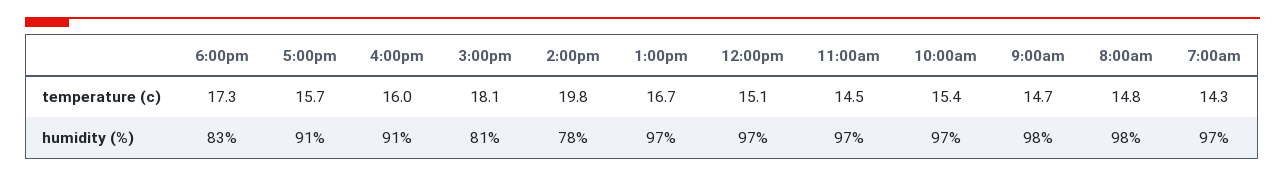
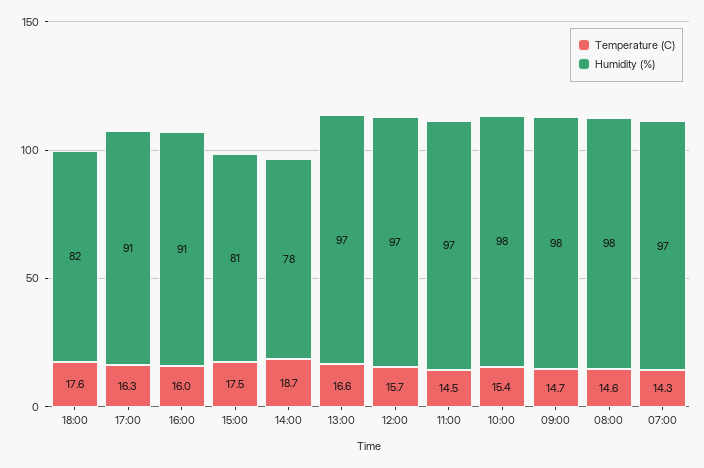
  {
    "temperature (c)": {
-     "6:00pm": 17.3,
+     "6:00pm": 17.6,
-     "5:00pm": 15.7,
+     "5:00pm": 16.3,
      "4:00pm": 16,
-     "3:00pm": 18.1,
+     "3:00pm": 17.5,
-     "2:00pm": 19.8,
+     "2:00pm": 18.7,
-     "1:00pm": 16.7,
+     "1:00pm": 16.6,
-     "12:00pm": 15.1,
+     "12:00pm": 15.7,
      "11:00am": 14.5,
      "10:00am": 15.4,
      "9:00am": 14.7,
-     "8:00am": 14.8,
+     "8:00am": 14.6,
      "7:00am": 14.3
    },
    "humidity (%)": {
-     "6:00pm": 83,
+     "6:00pm": 82,
      "5:00pm": 91,
      "4:00pm": 91,
      "3:00pm": 81,
      "2:00pm": 78,
      "1:00pm": 97,
      "12:00pm": 97,
      "11:00am": 97,
-     "10:00am": 97,
+     "10:00am": 98,
      "9:00am": 98,
      "8:00am": 98,
      "7:00am": 97
    }
  }

